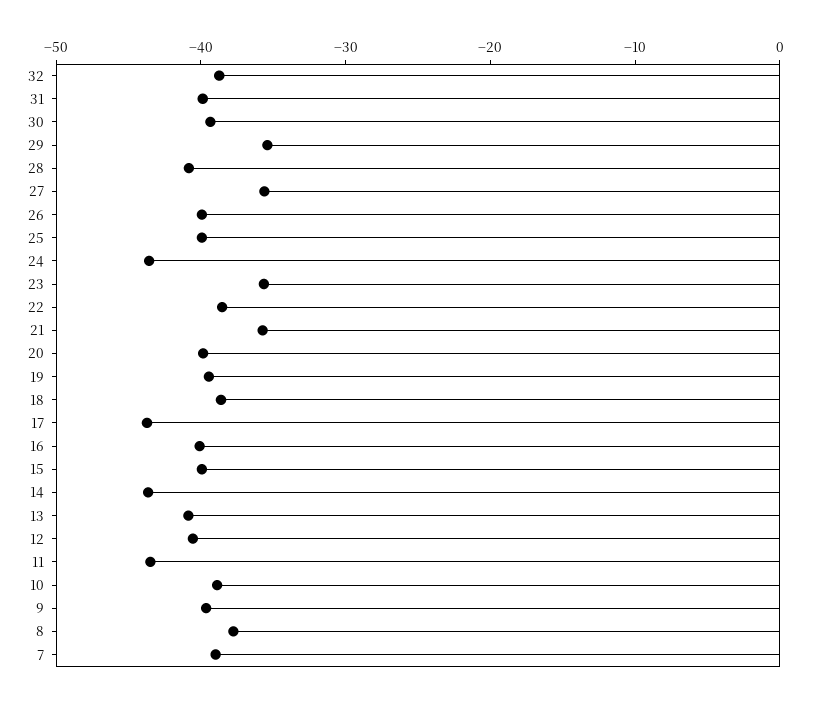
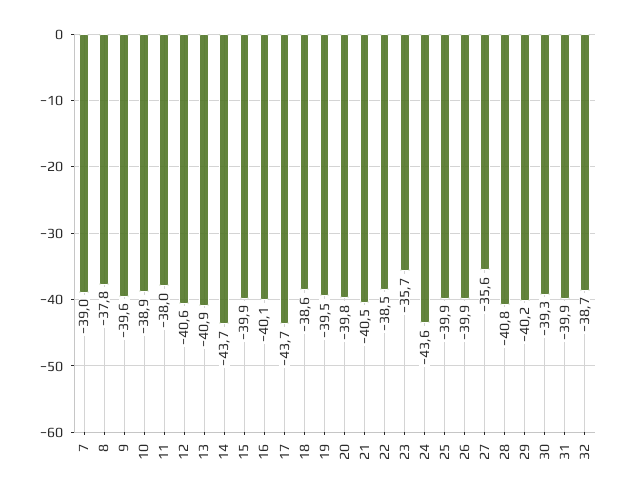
  {
    "32": -38.7,
    "31": -39.9,
    "30": -39.3,
-   "29": -36,
+   "29": -40.2,
    "28": -40.8,
    "27": -35.6,
    "26": -39.9,
    "25": -39.9,
    "24": -43.6,
    "23": -35.7,
    "22": -38.5,
-   "21": -36,
+   "21": -40.5,
    "20": -39.8,
    "19": -39.5,
    "18": -38.6,
    "17": -43.7,
    "16": -40.1,
    "15": -39.9,
    "14": -43.7,
    "13": -40.9,
    "12": -40.6,
-   "11": -44,
+   "11": -38,
    "10": -38.9,
    "9": -39.6,
    "8": -37.8,
    "7": -39
  }

